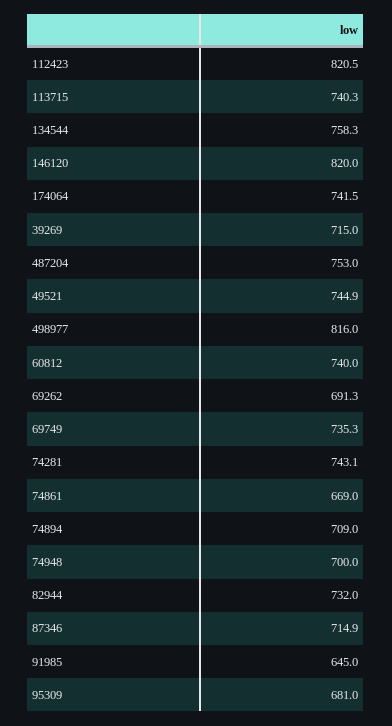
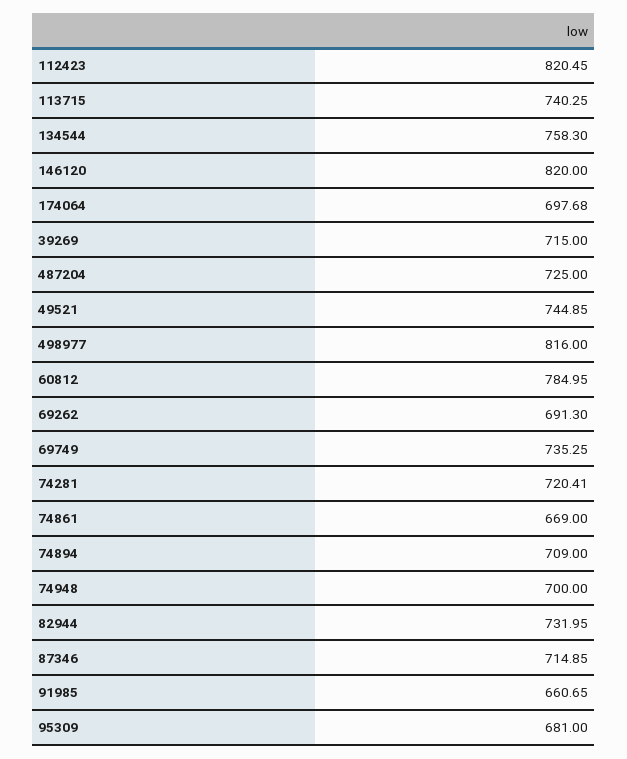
  {
    "112423": 820.45,
    "113715": 740.25,
    "134544": 758.3,
    "146120": 820,
-   "174064": 741.5,
+   "174064": 697.68,
    "39269": 715,
-   "487204": 753,
+   "487204": 725,
    "49521": 744.85,
    "498977": 816,
-   "60812": 740,
+   "60812": 784.95,
    "69262": 691.3,
    "69749": 735.25,
-   "74281": 743.1,
+   "74281": 720.41,
    "74861": 669,
    "74894": 709,
    "74948": 700,
    "82944": 731.95,
    "87346": 714.85,
-   "91985": 645,
+   "91985": 660.65,
    "95309": 681
  }

